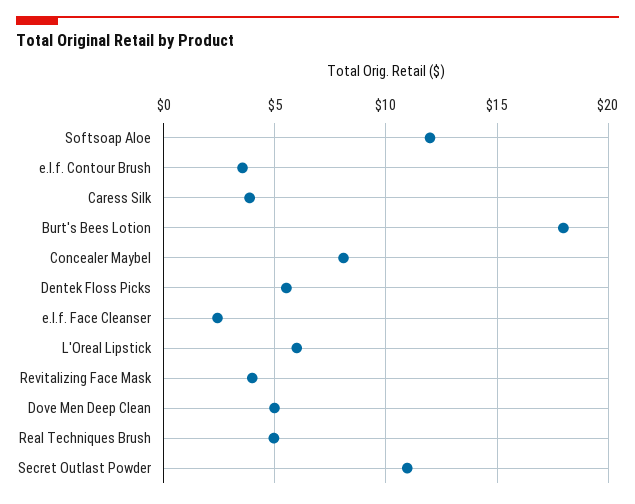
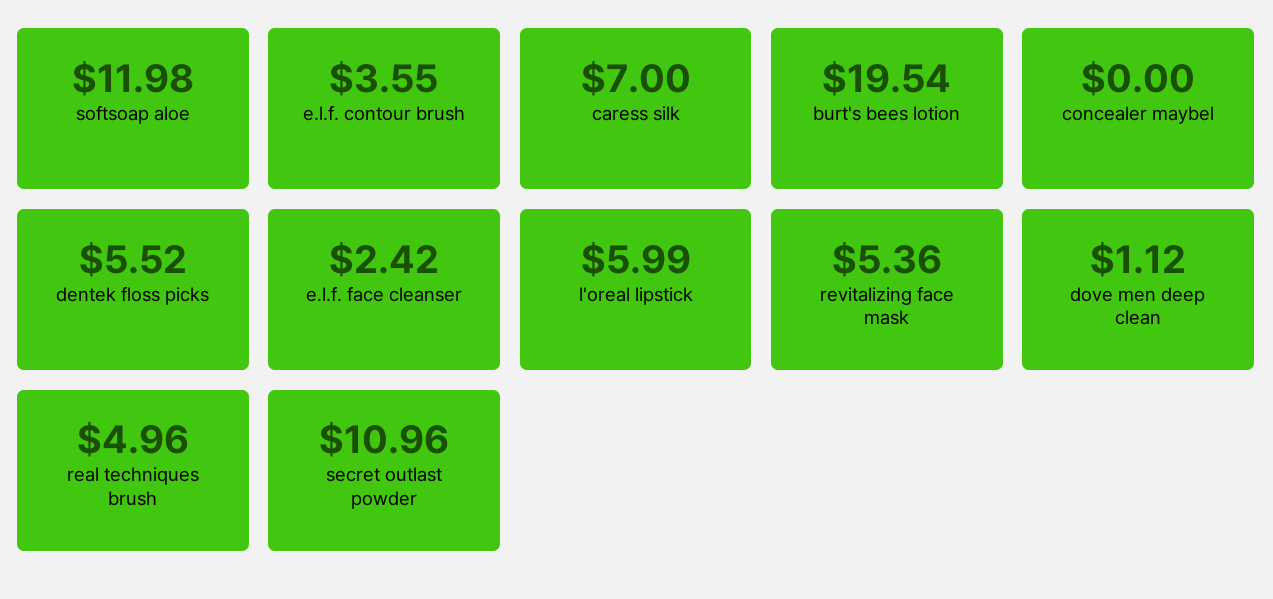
  {
    "Softsoap Aloe": 11.98,
    "e.l.f. Contour Brush": 3.55,
-   "Caress Silk": 4,
+   "Caress Silk": 7,
-   "Burt's Bees Lotion": 18,
+   "Burt's Bees Lotion": 19.54,
-   "Concealer Maybel": 8,
+   "Concealer Maybel": 0,
    "Dentek Floss Picks": 5.52,
    "e.l.f. Face Cleanser": 2.42,
    "L'Oreal Lipstick": 5.99,
-   "Revitalizing Face Mask": 4,
+   "Revitalizing Face Mask": 5.36,
-   "Dove Men Deep Clean": 5,
+   "Dove Men Deep Clean": 1.12,
    "Real Techniques Brush": 4.96,
    "Secret Outlast Powder": 10.96
  }

